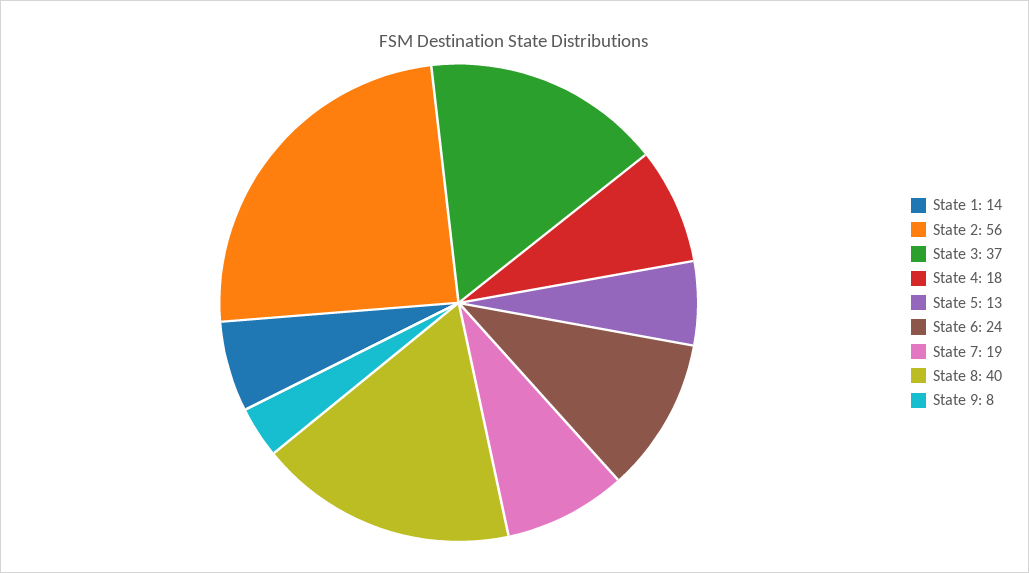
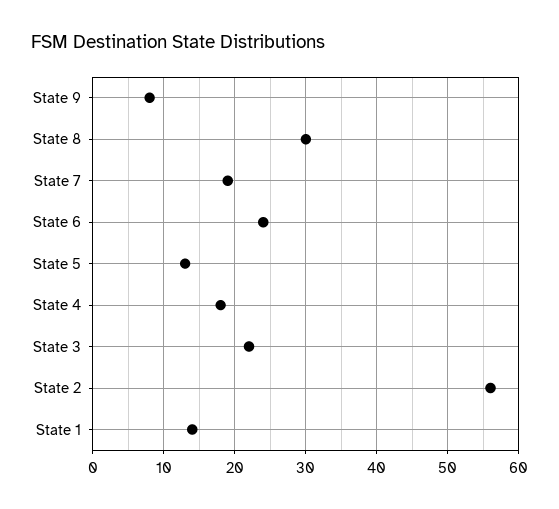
  {
    "State 1": 14,
    "State 2": 56,
-   "State 3": 37,
+   "State 3": 22,
    "State 4": 18,
    "State 5": 13,
    "State 6": 24,
    "State 7": 19,
-   "State 8": 40,
+   "State 8": 30,
    "State 9": 8
  }

